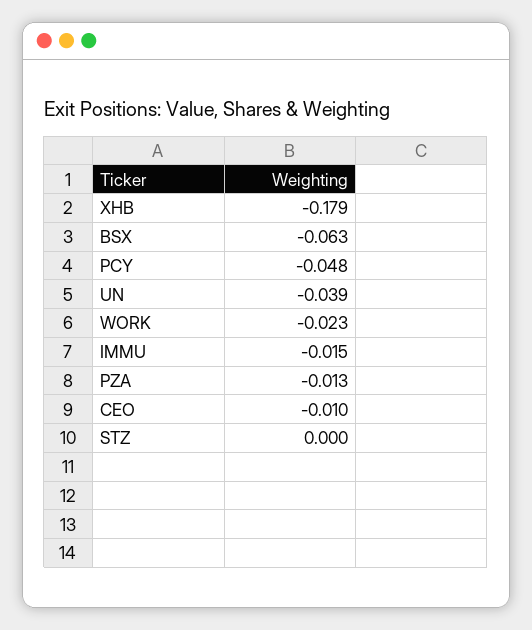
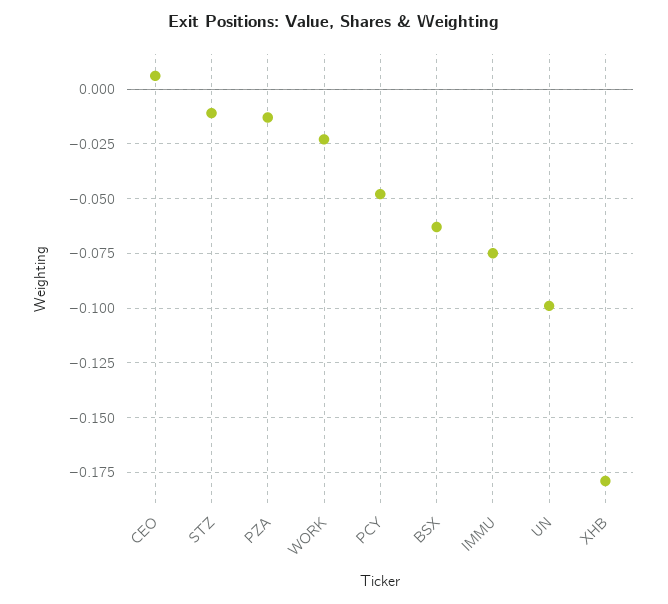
  {
    "XHB": -0.179,
    "BSX": -0.063,
    "PCY": -0.048,
-   "UN": -0.039,
+   "UN": -0.1,
    "WORK": -0.023,
-   "IMMU": -0.015,
+   "IMMU": -0.075,
    "PZA": -0.013,
-   "CEO": -0.01,
+   "CEO": 0.005,
-   "STZ": 0
+   "STZ": -0.01
  }

